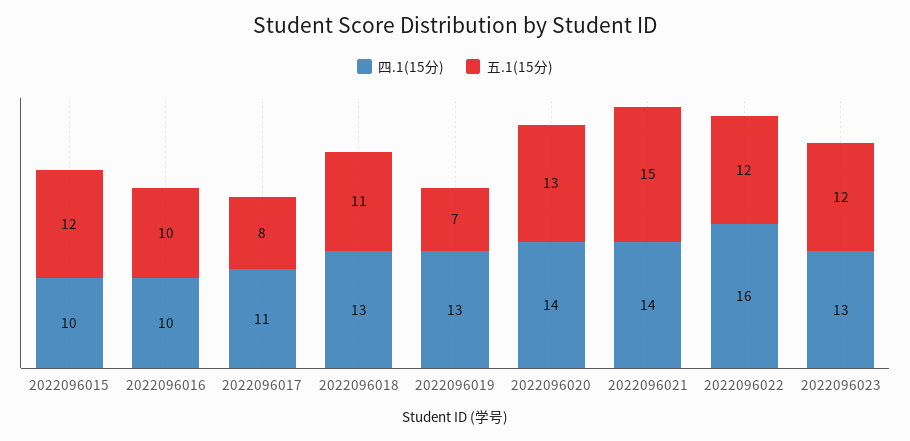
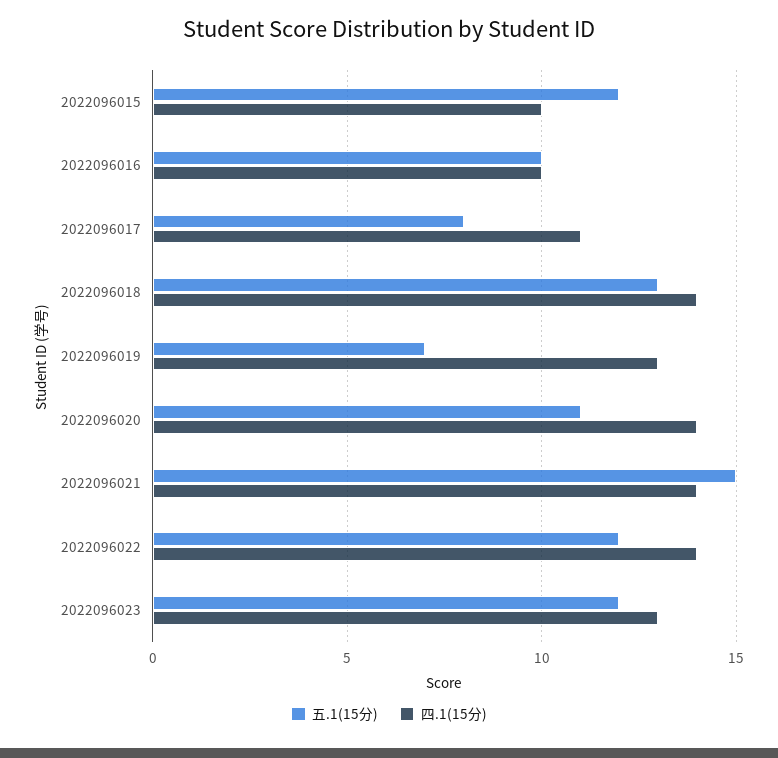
  {
    "四.1(15分)": {
      "2022096015": 10,
      "2022096016": 10,
      "2022096017": 11,
-     "2022096018": 13,
+     "2022096018": 14,
      "2022096019": 13,
      "2022096020": 14,
      "2022096021": 14,
-     "2022096022": 16,
+     "2022096022": 14,
      "2022096023": 13
    },
    "五.1(15分)": {
      "2022096015": 12,
      "2022096016": 10,
      "2022096017": 8,
-     "2022096018": 11,
+     "2022096018": 13,
      "2022096019": 7,
-     "2022096020": 13,
+     "2022096020": 11,
      "2022096021": 15,
      "2022096022": 12,
      "2022096023": 12
    }
  }

